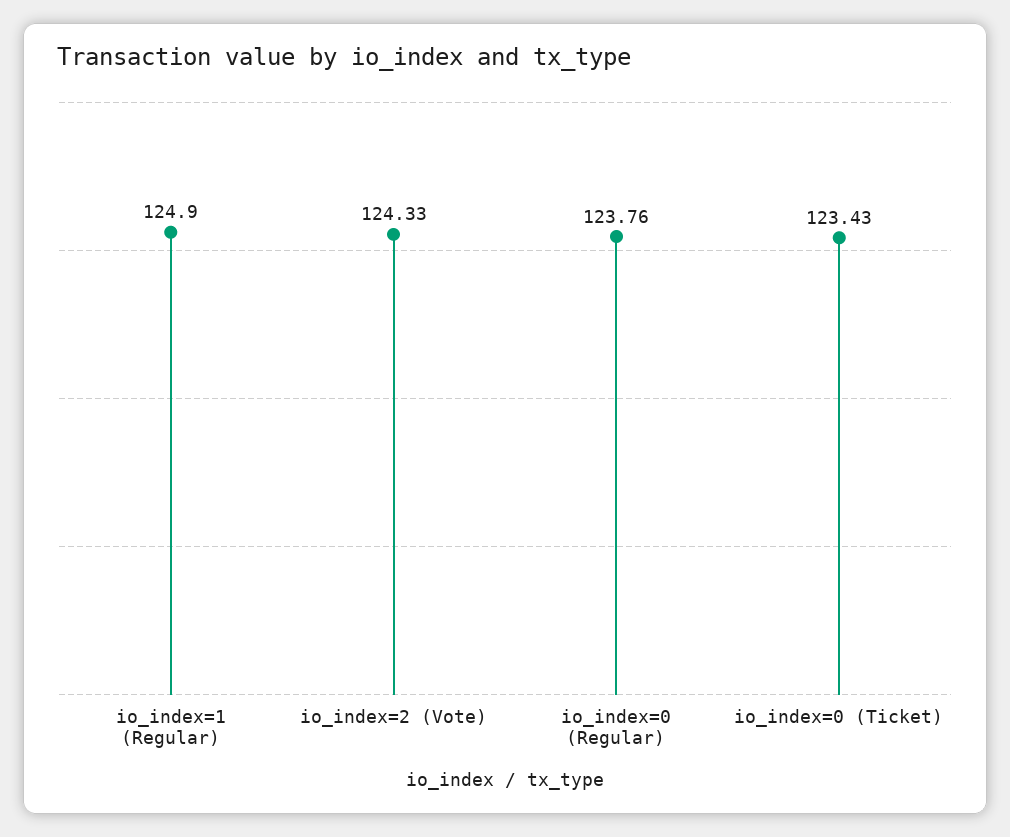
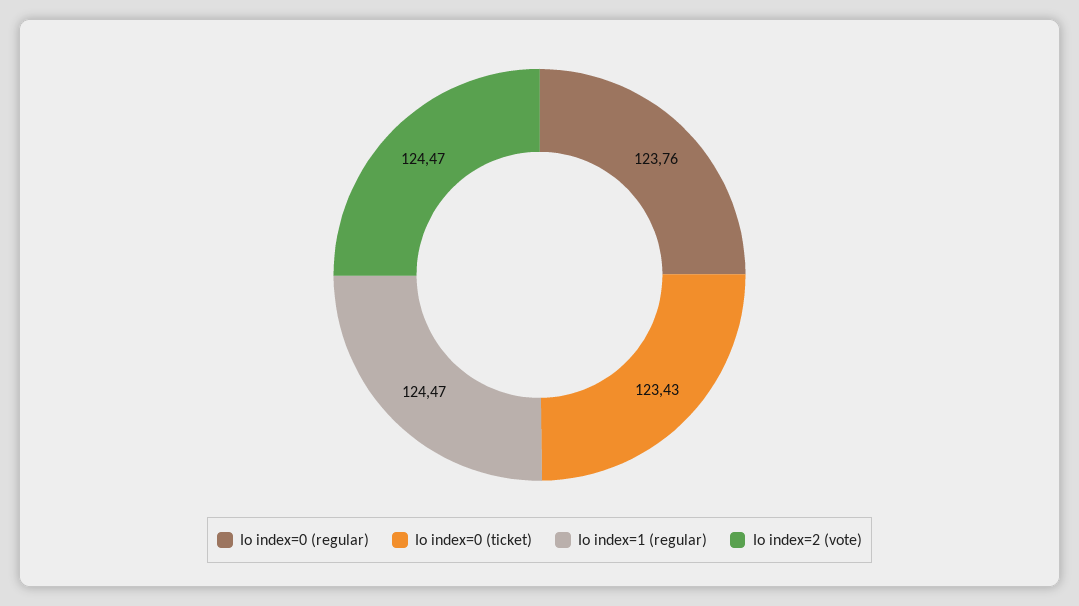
  {
-   "io_index=1 (Regular)": 124.9,
+   "io_index=1 (Regular)": 124.47,
-   "io_index=2 (Vote)": 124.33,
+   "io_index=2 (Vote)": 124.47,
    "io_index=0 (Regular)": 123.76,
    "io_index=0 (Ticket)": 123.43
  }

